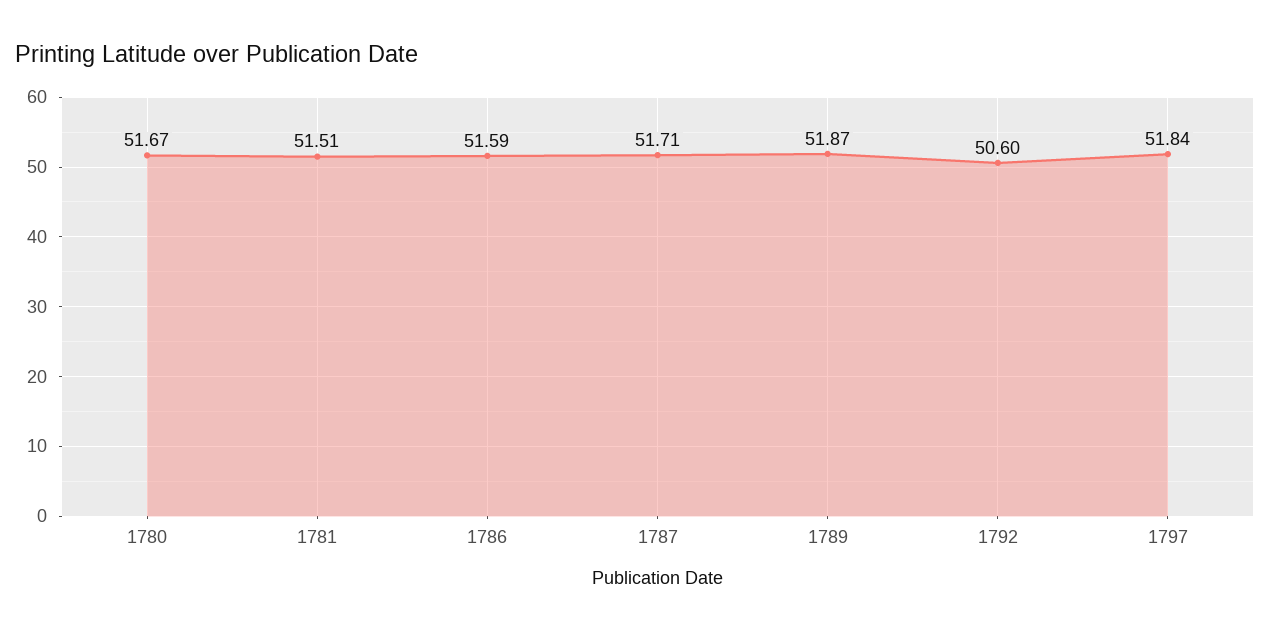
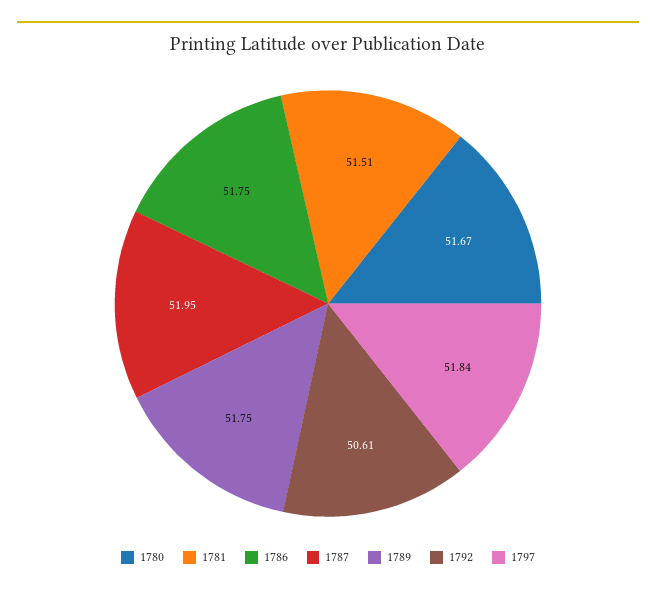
  {
    "1780": 51.67,
    "1781": 51.51,
-   "1786": 51.59,
+   "1786": 51.75,
-   "1787": 51.71,
+   "1787": 51.95,
-   "1789": 51.87,
+   "1789": 51.75,
-   "1792": 50.6,
+   "1792": 50.61,
    "1797": 51.84
  }

